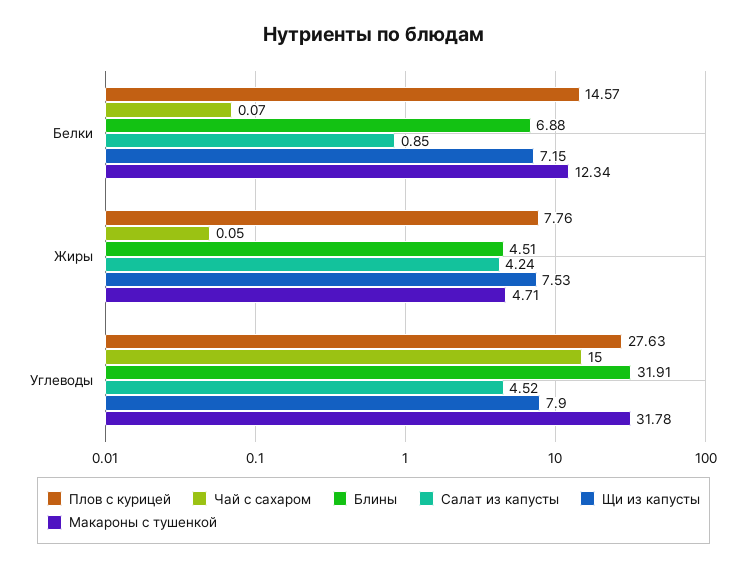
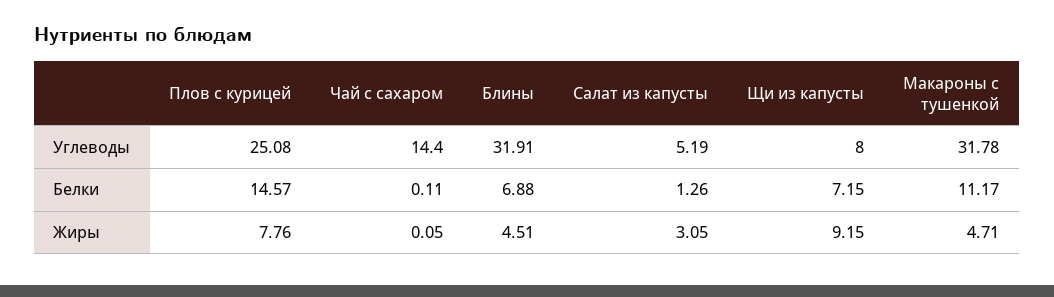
  {
    "Плов с курицей": {
      "Белки": 14.57,
      "Жиры": 7.76,
-     "Углеводы": 27.63
+     "Углеводы": 25.08
    },
    "Чай с сахаром": {
-     "Белки": 0.07,
+     "Белки": 0.11,
      "Жиры": 0.05,
-     "Углеводы": 15
+     "Углеводы": 14.4
    },
    "Блины": {
      "Белки": 6.88,
      "Жиры": 4.51,
      "Углеводы": 31.91
    },
    "Салат из капусты": {
-     "Белки": 0.85,
+     "Белки": 1.26,
-     "Жиры": 4.24,
+     "Жиры": 3.05,
-     "Углеводы": 4.52
+     "Углеводы": 5.19
    },
    "Щи из капусты": {
      "Белки": 7.15,
-     "Жиры": 7.53,
+     "Жиры": 9.15,
-     "Углеводы": 7.9
+     "Углеводы": 8
    },
    "Макароны с тушенкой": {
-     "Белки": 12.34,
+     "Белки": 11.17,
      "Жиры": 4.71,
      "Углеводы": 31.78
    }
  }

